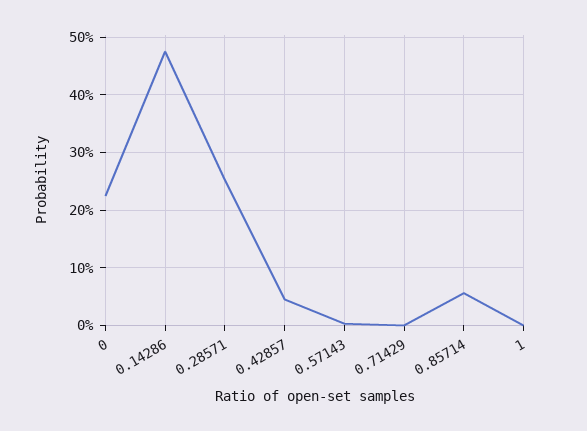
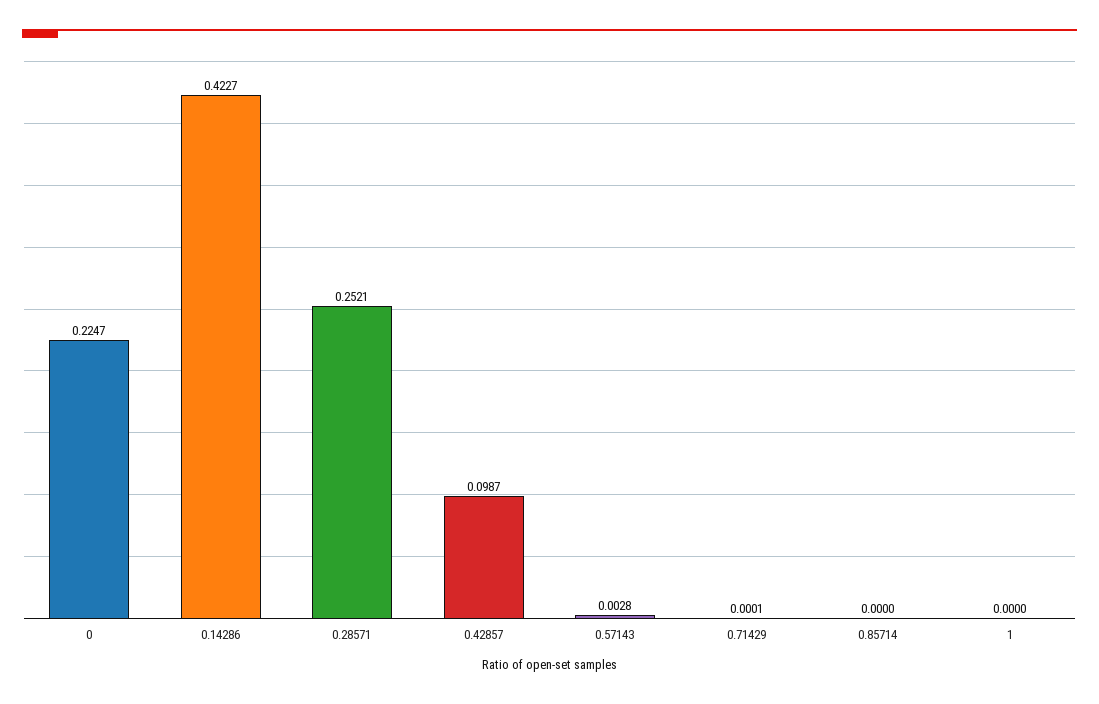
  {
    "0": 0.2247,
-   "0.14286": 0.48,
+   "0.14286": 0.4227,
    "0.28571": 0.2521,
-   "0.42857": 0.04,
+   "0.42857": 0.0987,
    "0.57143": 0.0028,
    "0.71429": 0.0001,
-   "0.85714": 0.06,
+   "0.85714": 0,
    "1": 0
  }

